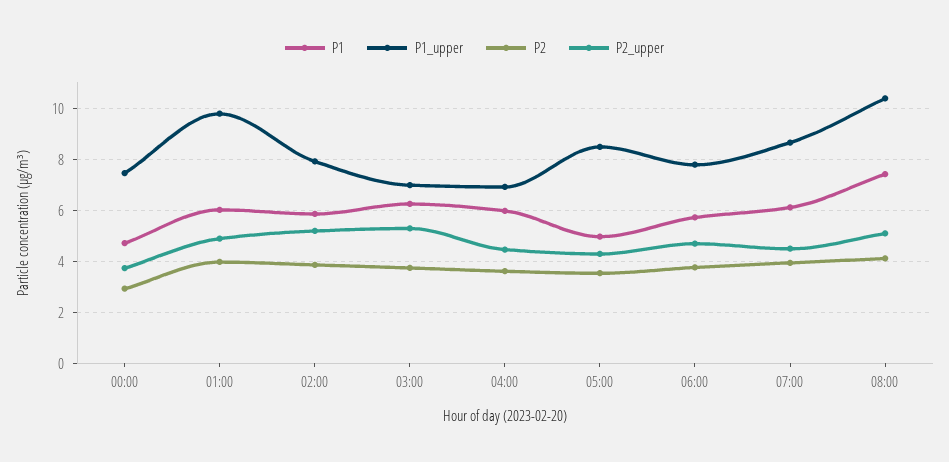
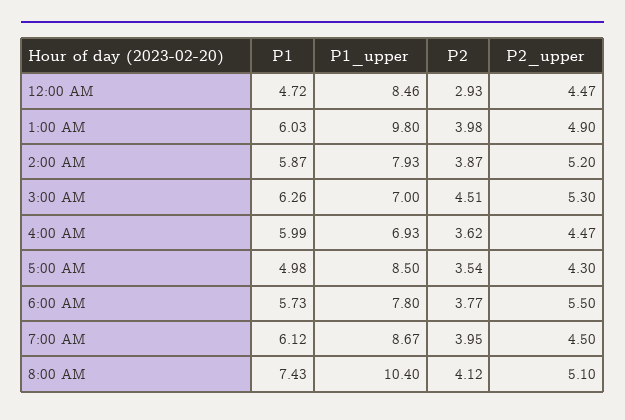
  {
    "P1": {
      "00:00": 4.72,
      "01:00": 6.03,
      "02:00": 5.87,
      "03:00": 6.26,
      "04:00": 5.99,
      "05:00": 4.98,
      "06:00": 5.73,
      "07:00": 6.12,
      "08:00": 7.43
    },
    "P1_upper": {
-     "00:00": 7.5,
+     "00:00": 8.46,
      "01:00": 9.8,
      "02:00": 7.93,
      "03:00": 7,
      "04:00": 6.93,
      "05:00": 8.5,
      "06:00": 7.8,
      "07:00": 8.67,
      "08:00": 10.4
    },
    "P2": {
      "00:00": 2.93,
      "01:00": 3.98,
      "02:00": 3.87,
-     "03:00": 3.75,
+     "03:00": 4.51,
      "04:00": 3.62,
      "05:00": 3.54,
      "06:00": 3.77,
      "07:00": 3.95,
      "08:00": 4.12
    },
    "P2_upper": {
-     "00:00": 3.75,
+     "00:00": 4.47,
      "01:00": 4.9,
      "02:00": 5.2,
      "03:00": 5.3,
      "04:00": 4.47,
      "05:00": 4.3,
-     "06:00": 4.75,
+     "06:00": 5.5,
      "07:00": 4.5,
      "08:00": 5.1
    }
  }

